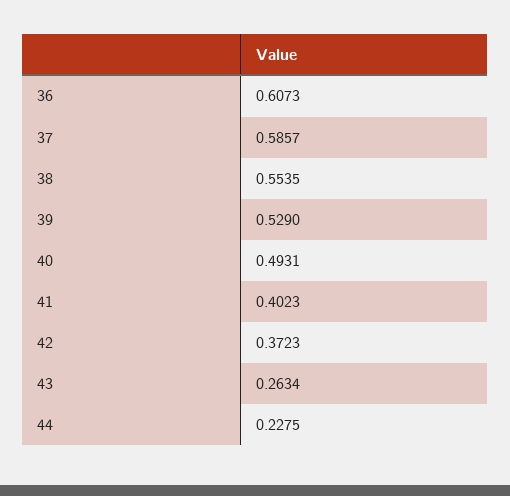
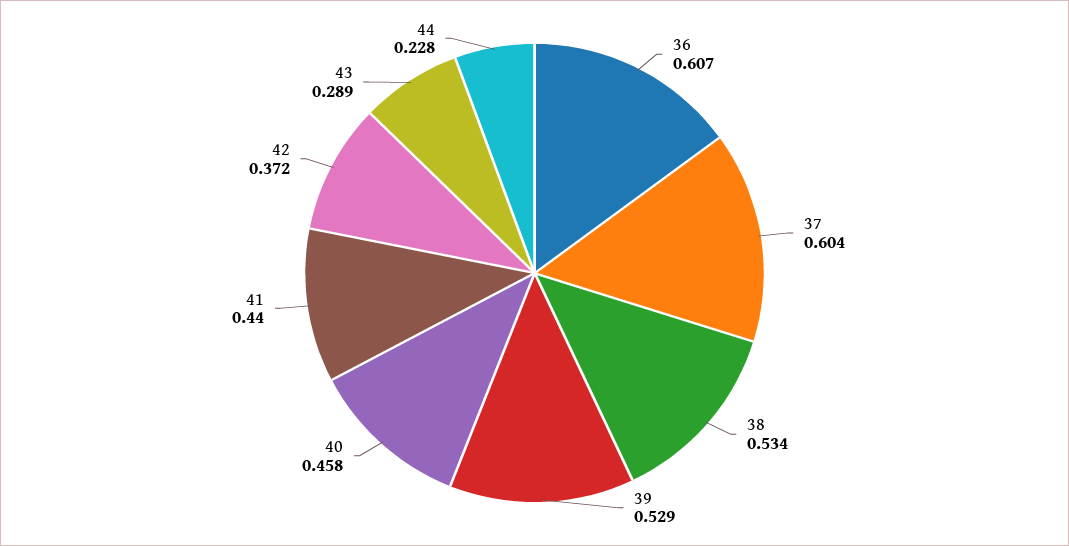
  {
    "36": 0.6073,
-   "37": 0.5857,
+   "37": 0.604,
-   "38": 0.5535,
+   "38": 0.534,
    "39": 0.529,
-   "40": 0.4931,
+   "40": 0.458,
-   "41": 0.4023,
+   "41": 0.44,
    "42": 0.3723,
-   "43": 0.2634,
+   "43": 0.289,
    "44": 0.2275
  }

